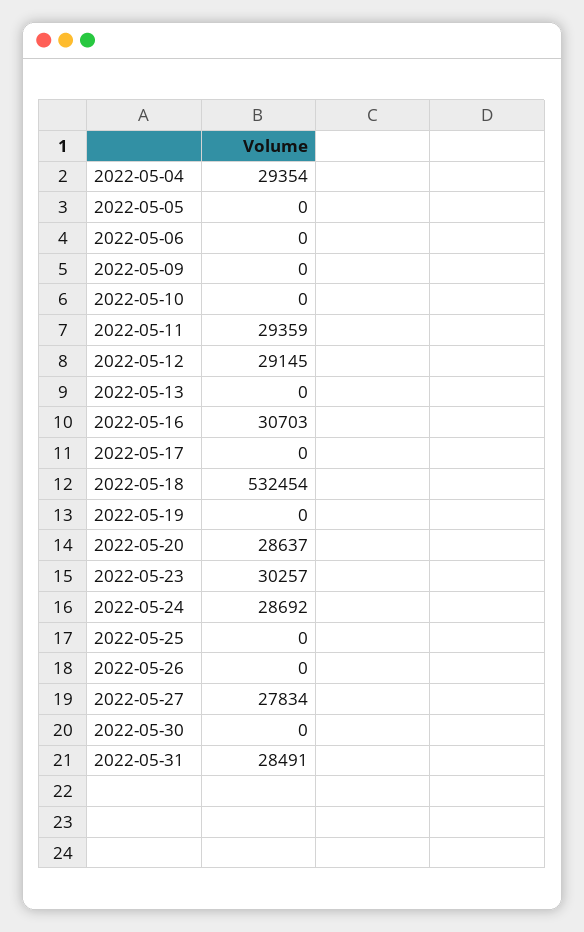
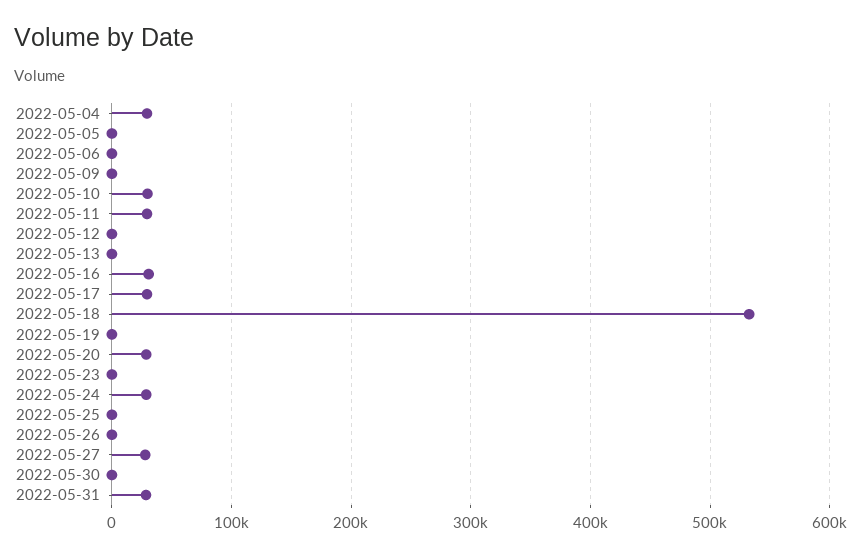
  {
    "2022-05-04": 29354,
    "2022-05-05": 0,
    "2022-05-06": 0,
    "2022-05-09": 0,
-   "2022-05-10": 0,
+   "2022-05-10": 30000,
    "2022-05-11": 29359,
-   "2022-05-12": 29145,
+   "2022-05-12": 0,
    "2022-05-13": 0,
    "2022-05-16": 30703,
-   "2022-05-17": 0,
+   "2022-05-17": 30000,
    "2022-05-18": 532454,
    "2022-05-19": 0,
    "2022-05-20": 28637,
-   "2022-05-23": 30257,
+   "2022-05-23": 0,
    "2022-05-24": 28692,
    "2022-05-25": 0,
    "2022-05-26": 0,
    "2022-05-27": 27834,
    "2022-05-30": 0,
    "2022-05-31": 28491
  }

